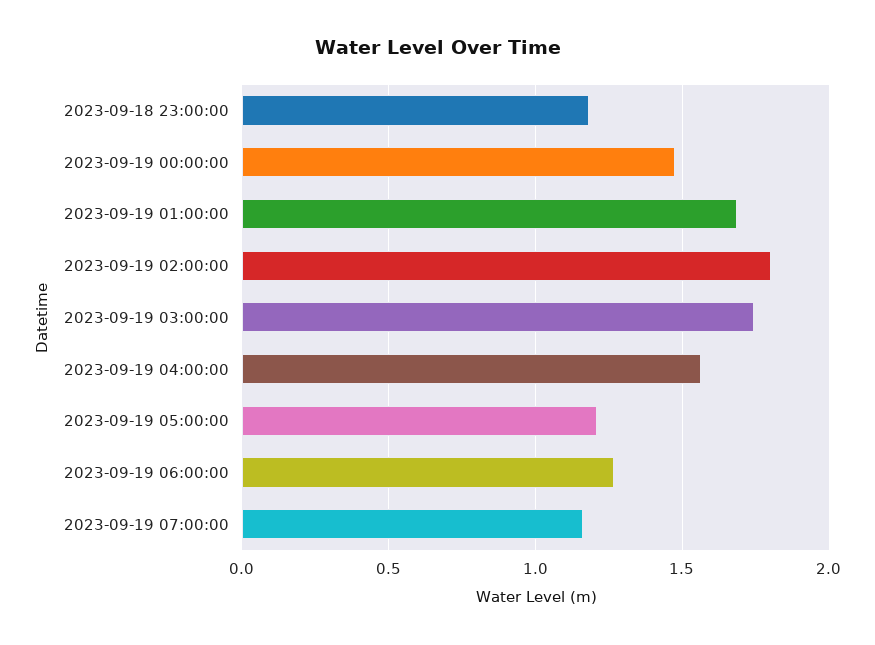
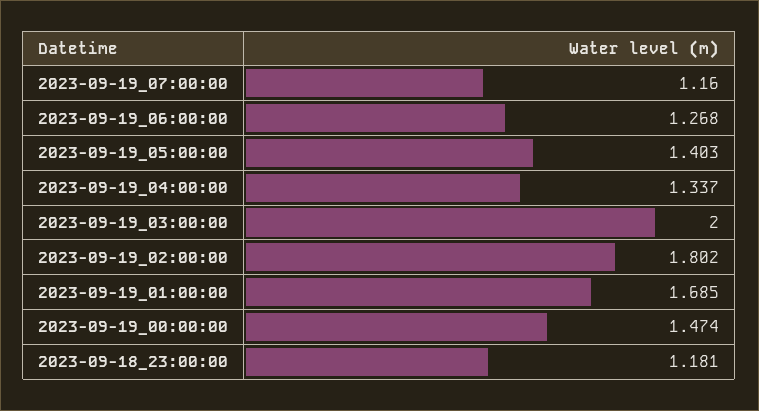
  {
    "2023-09-18 23:00:00": 1.181,
    "2023-09-19 00:00:00": 1.474,
    "2023-09-19 01:00:00": 1.685,
    "2023-09-19 02:00:00": 1.802,
-   "2023-09-19 03:00:00": 1.75,
+   "2023-09-19 03:00:00": 2,
-   "2023-09-19 04:00:00": 1.55,
+   "2023-09-19 04:00:00": 1.337,
-   "2023-09-19 05:00:00": 1.2,
+   "2023-09-19 05:00:00": 1.403,
    "2023-09-19 06:00:00": 1.268,
    "2023-09-19 07:00:00": 1.16
  }

